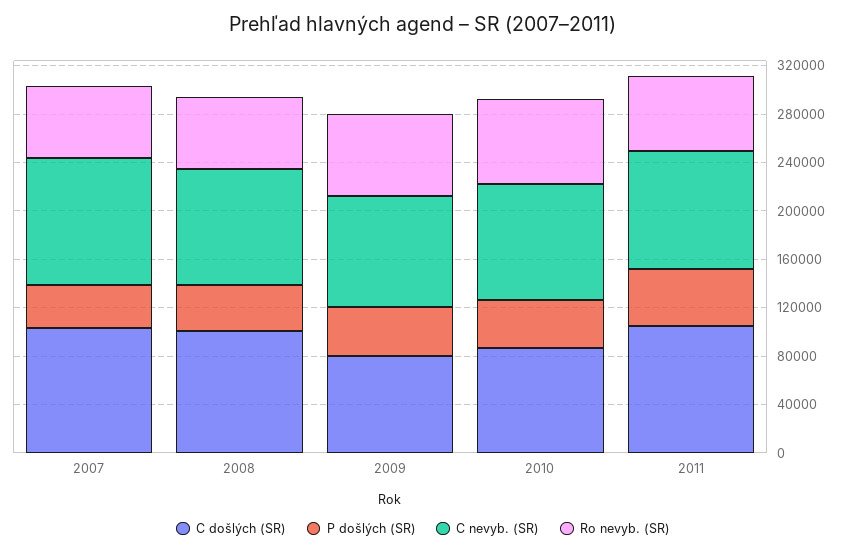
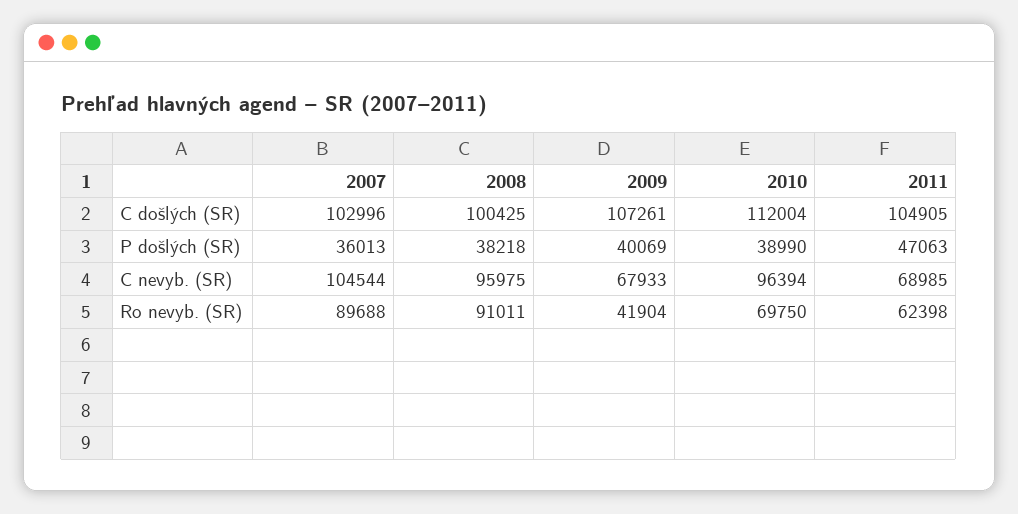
  {
    "C došlých (SR)": {
      "2007": 102996,
      "2008": 100425,
-     "2009": 80000,
+     "2009": 107261,
-     "2010": 90000,
+     "2010": 112004,
      "2011": 104905
    },
    "P došlých (SR)": {
      "2007": 36013,
      "2008": 38218,
      "2009": 40069,
      "2010": 38990,
      "2011": 47063
    },
    "C nevyb. (SR)": {
      "2007": 104544,
      "2008": 95975,
-     "2009": 90000,
+     "2009": 67933,
      "2010": 96394,
-     "2011": 100000
+     "2011": 68985
    },
    "Ro nevyb. (SR)": {
-     "2007": 60000,
+     "2007": 89688,
-     "2008": 60000,
+     "2008": 91011,
-     "2009": 70000,
+     "2009": 41904,
      "2010": 69750,
      "2011": 62398
    }
  }

